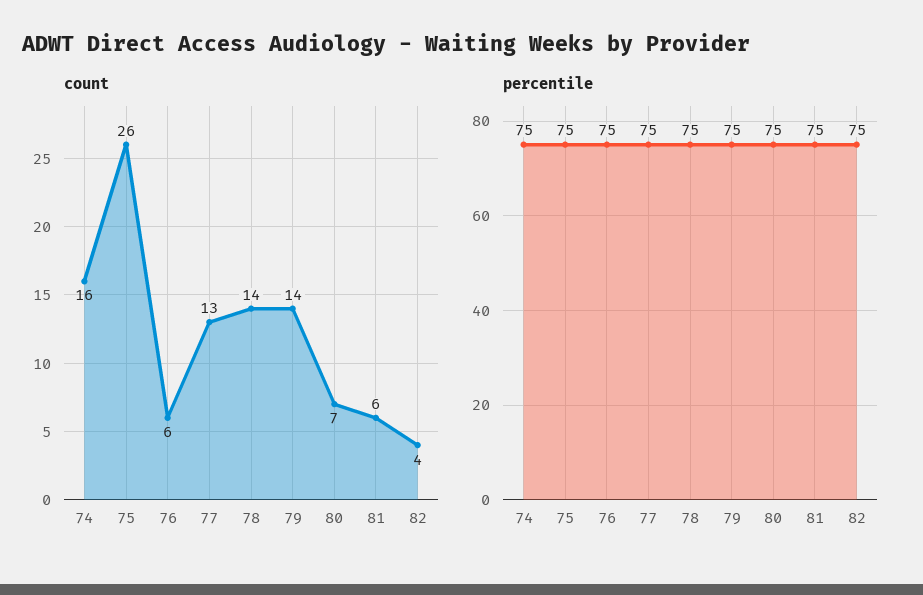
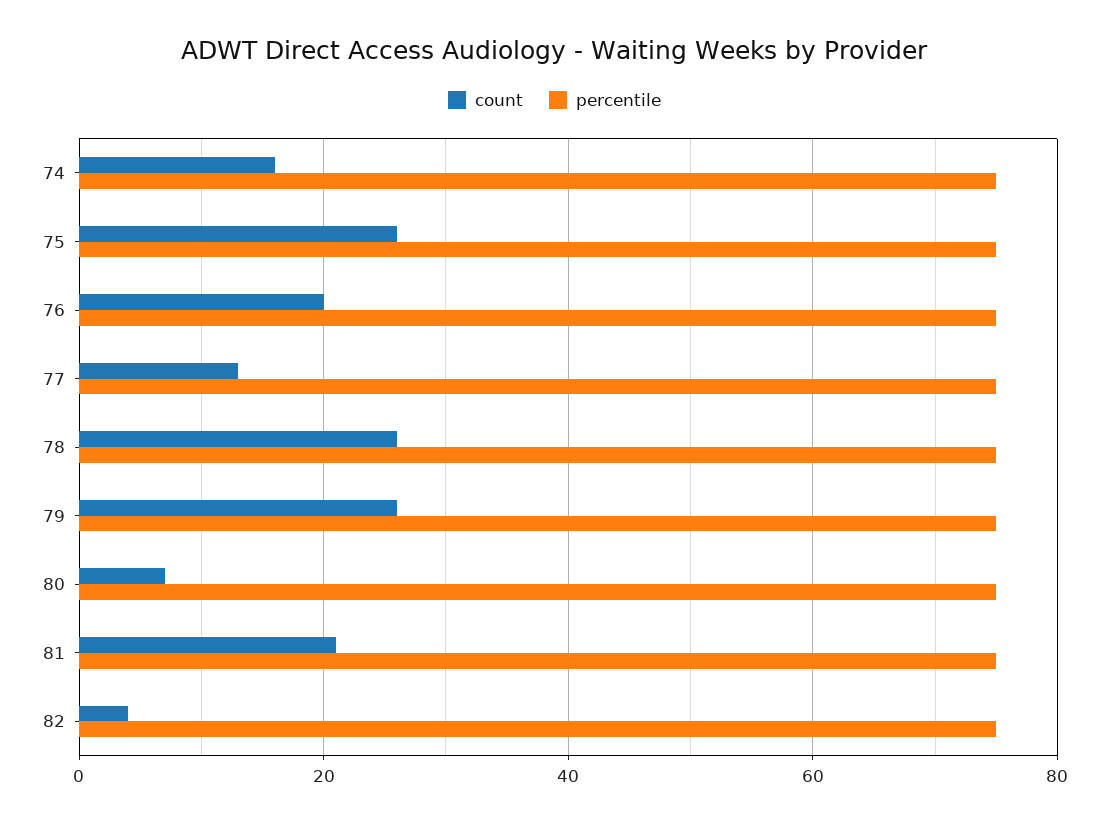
  {
    "count": {
      "74": 16,
      "75": 26,
-     "76": 6,
+     "76": 20,
      "77": 13,
-     "78": 14,
+     "78": 25,
-     "79": 14,
+     "79": 25,
      "80": 7,
-     "81": 6,
+     "81": 20,
      "82": 4
    },
    "percentile": {
      "74": 75,
      "75": 75,
      "76": 75,
      "77": 75,
      "78": 75,
      "79": 75,
      "80": 75,
      "81": 75,
      "82": 75
    }
  }

